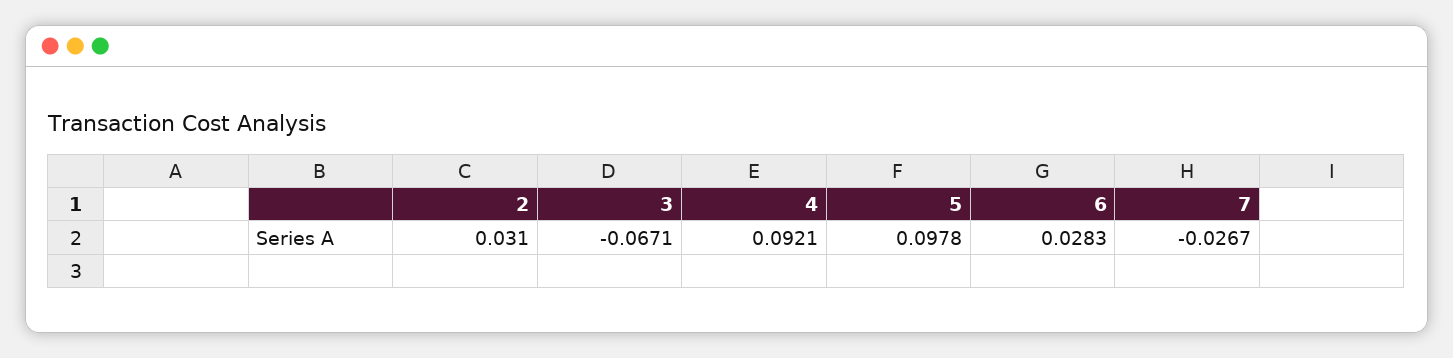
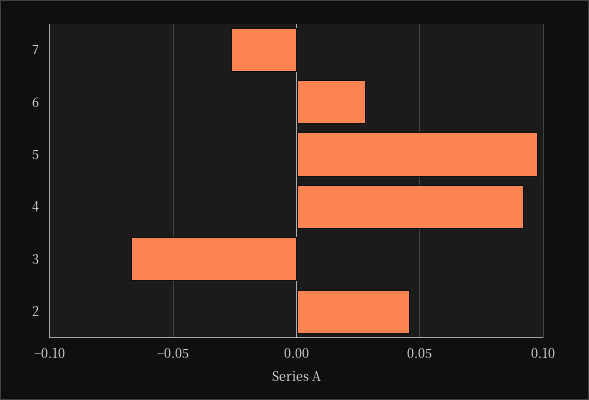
  {
-   "2": 0.031,
+   "2": 0.045,
    "3": -0.0671,
    "4": 0.0921,
    "5": 0.0978,
    "6": 0.0283,
    "7": -0.0267
  }

